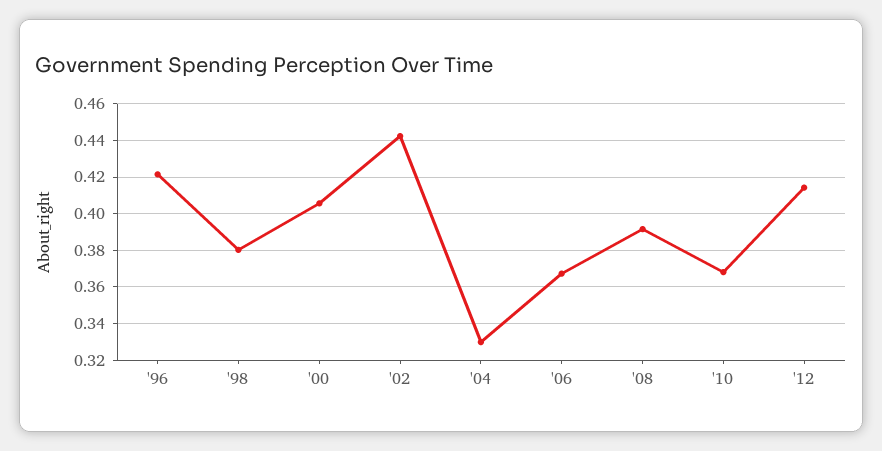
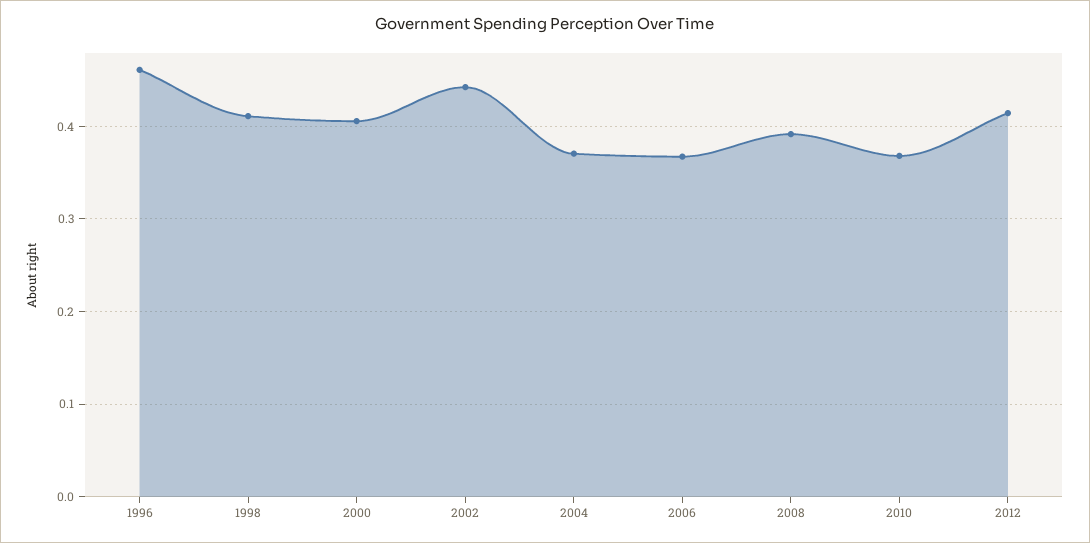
  {
-   "'96": 0.42,
+   "'96": 0.46,
-   "'98": 0.38,
+   "'98": 0.41,
    "'00": 0.405,
    "'02": 0.44,
-   "'04": 0.33,
+   "'04": 0.37,
    "'06": 0.365,
    "'08": 0.39,
    "'10": 0.37,
    "'12": 0.415
  }

